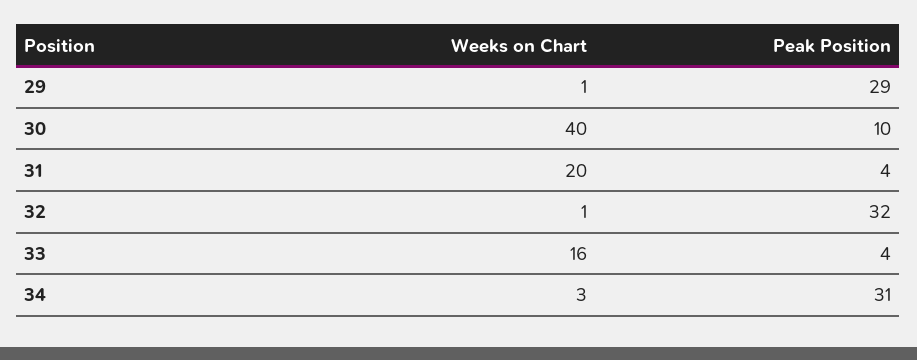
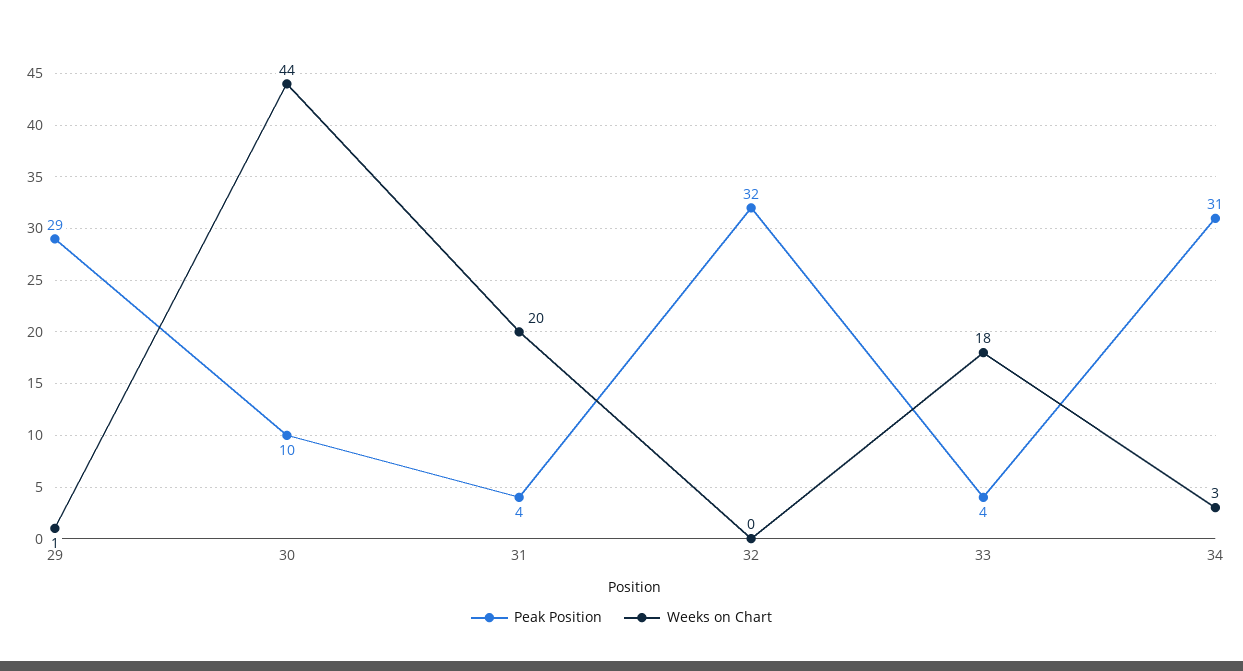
  {
    "Weeks on Chart": {
      "29": 1,
-     "30": 40,
+     "30": 44,
      "31": 20,
-     "32": 1,
+     "32": 0,
-     "33": 16,
+     "33": 18,
      "34": 3
    },
    "Peak Position": {
      "29": 29,
      "30": 10,
      "31": 4,
      "32": 32,
      "33": 4,
      "34": 31
    }
  }

